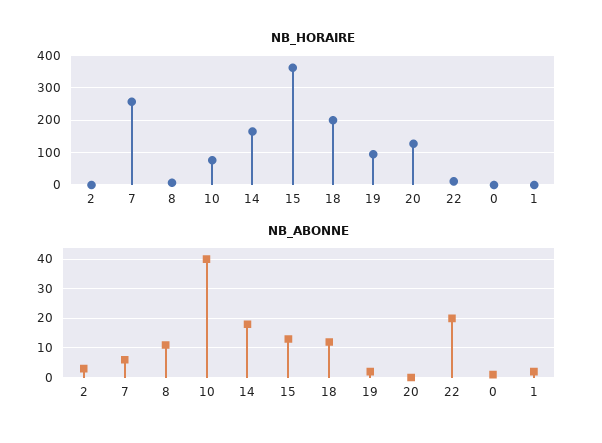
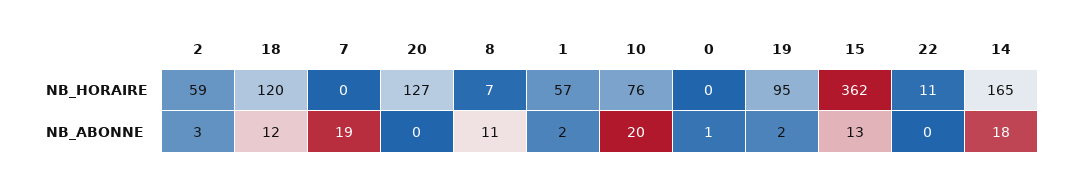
  {
    "NB_HORAIRE": {
-     "2": 0,
+     "2": 59,
-     "7": 260,
+     "7": 0,
      "8": 7,
      "10": 76,
      "14": 165,
      "15": 362,
-     "18": 200,
+     "18": 120,
      "19": 95,
      "20": 127,
      "22": 11,
      "0": 0,
-     "1": 0
+     "1": 57
    },
    "NB_ABONNE": {
      "2": 3,
-     "7": 5,
+     "7": 19,
      "8": 11,
-     "10": 40,
+     "10": 20,
      "14": 18,
      "15": 13,
      "18": 12,
      "19": 2,
      "20": 0,
-     "22": 20,
+     "22": 0,
      "0": 1,
      "1": 2
    }
  }

